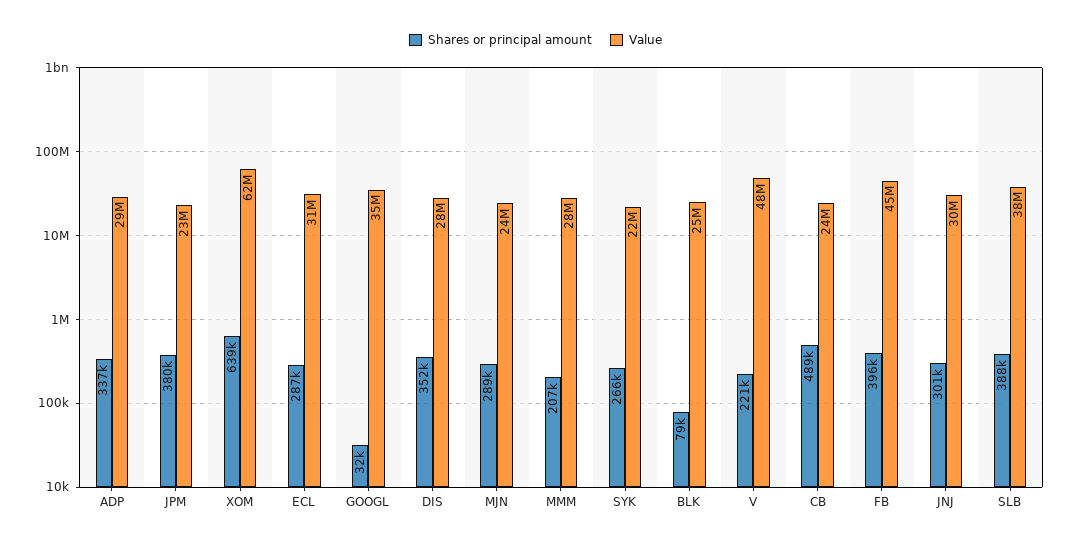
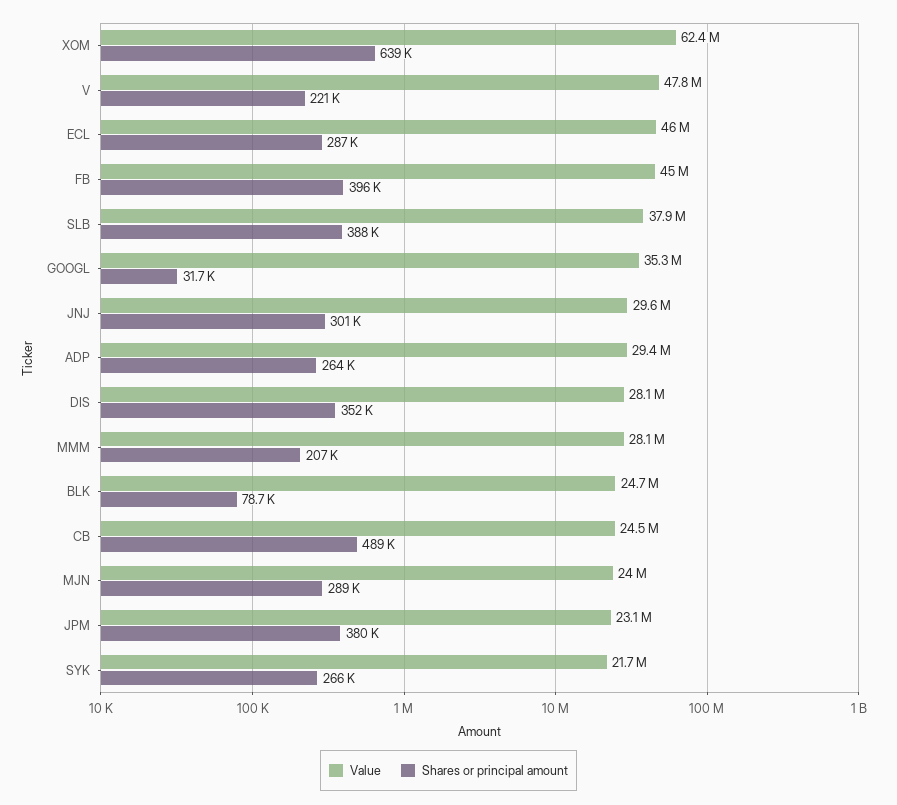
  {
    "Shares or principal amount": {
-     "ADP": 337000,
+     "ADP": 264000,
      "JPM": 380000,
      "XOM": 639000,
      "ECL": 287000,
      "GOOGL": 31700,
      "DIS": 352000,
      "MJN": 289000,
      "MMM": 207000,
      "SYK": 266000,
      "BLK": 78700,
      "V": 221000,
      "CB": 489000,
      "FB": 396000,
      "JNJ": 301000,
      "SLB": 388000
    },
    "Value": {
      "ADP": 29400000,
      "JPM": 23100000,
      "XOM": 62400000,
-     "ECL": 31000000,
+     "ECL": 46000000,
      "GOOGL": 35300000,
      "DIS": 28100000,
      "MJN": 24000000,
      "MMM": 28100000,
      "SYK": 21700000,
      "BLK": 24700000,
      "V": 47800000,
      "CB": 24500000,
      "FB": 45000000,
      "JNJ": 29600000,
      "SLB": 37900000
    }
  }

